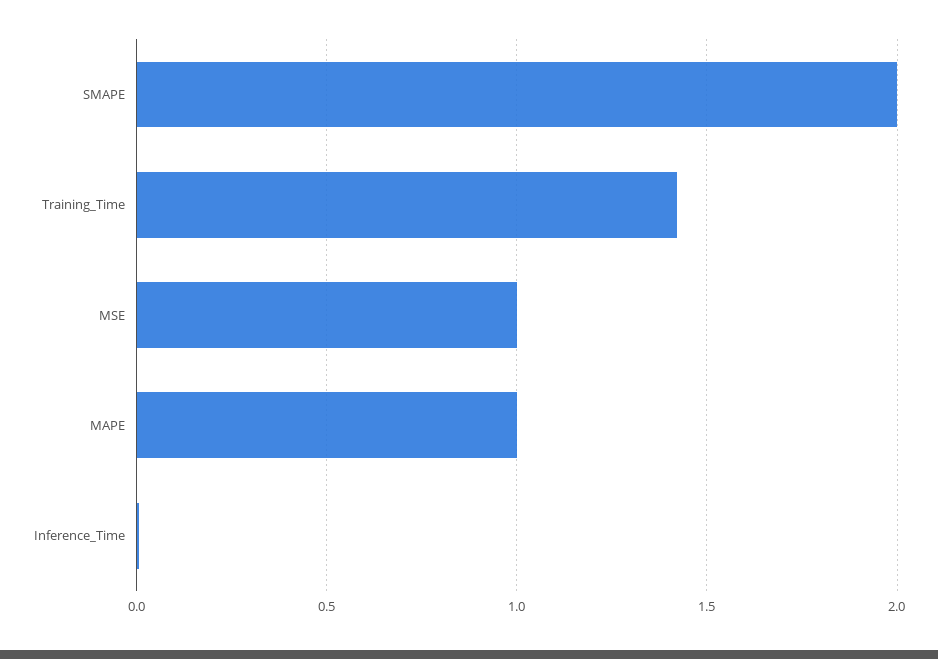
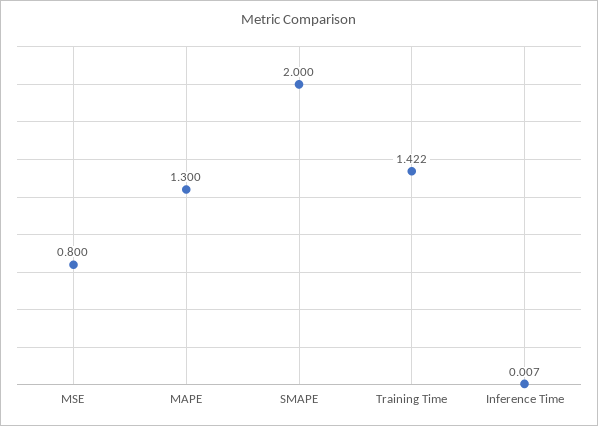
  {
    "SMAPE": 2,
    "Training_Time": 1.422,
-   "MSE": 1,
+   "MSE": 0.8,
-   "MAPE": 1,
+   "MAPE": 1.3,
    "Inference_Time": 0.007
  }

